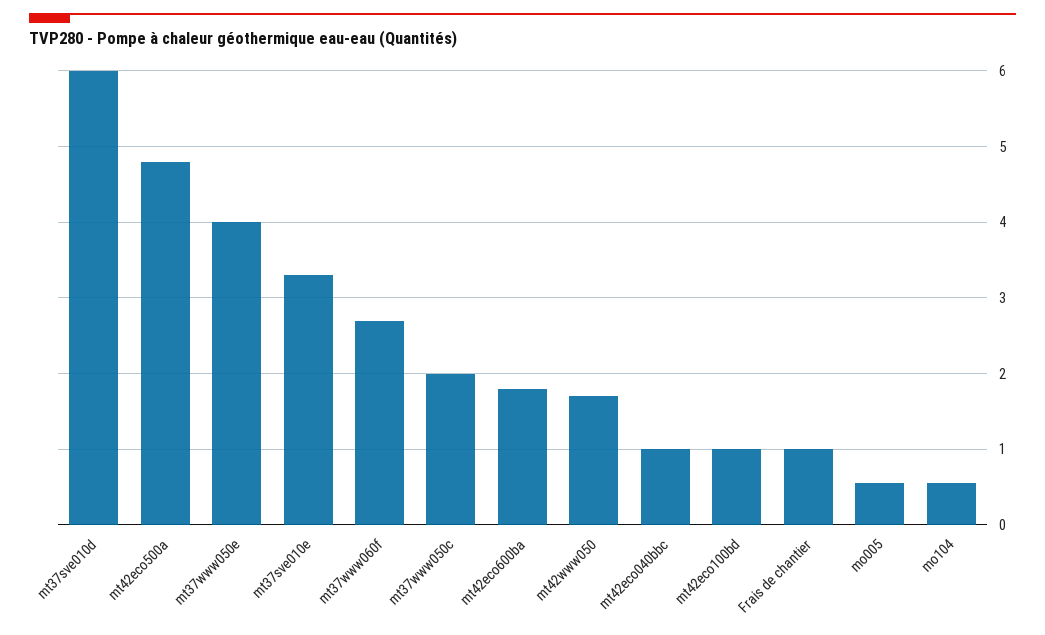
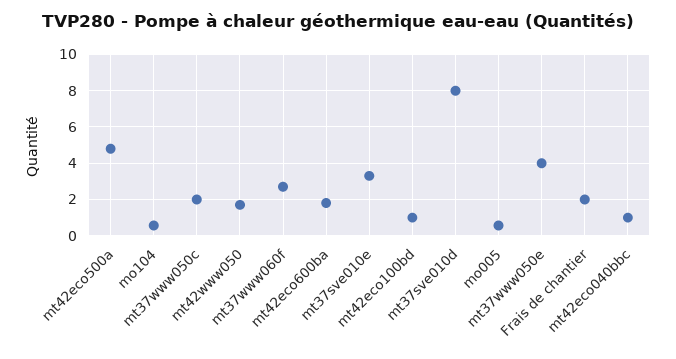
  {
-   "mt37sve010d": 6,
+   "mt37sve010d": 8,
    "mt42eco500a": 4.8,
    "mt37www050e": 4,
    "mt37sve010e": 3.3,
    "mt37www060f": 2.7,
    "mt37www050c": 2,
    "mt42eco600ba": 1.8,
    "mt42www050": 1.7,
    "mt42eco040bbc": 1,
    "mt42eco100bd": 1,
-   "Frais de chantier": 1,
+   "Frais de chantier": 2,
    "mo005": 0.6,
    "mo104": 0.6
  }

